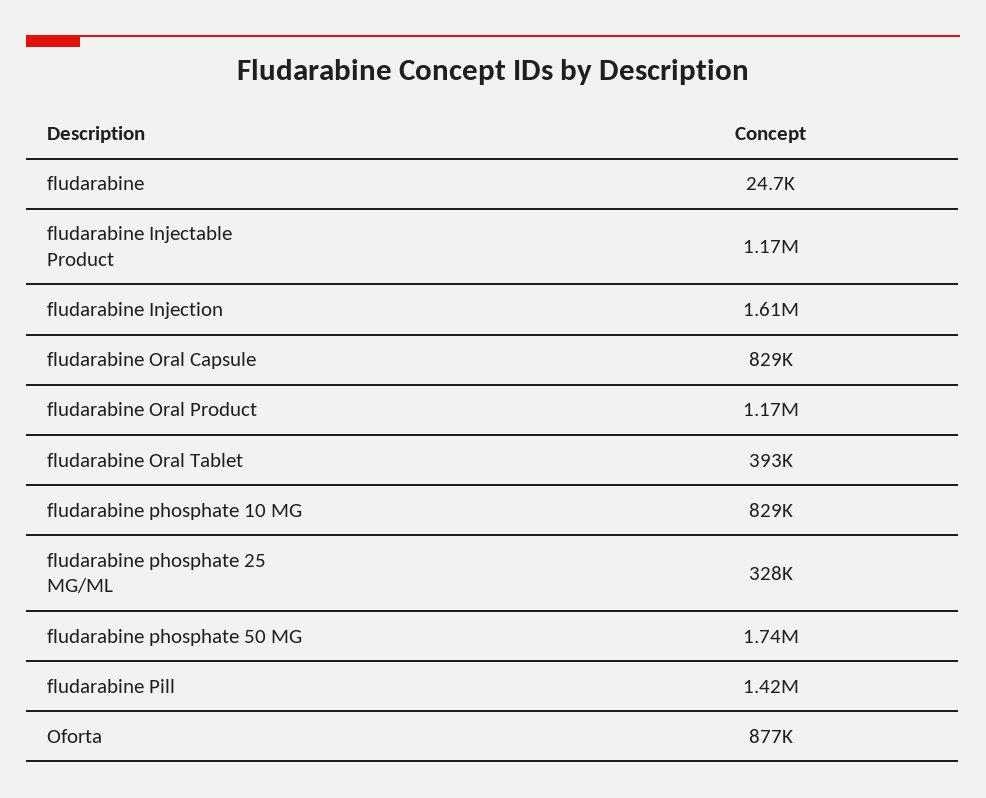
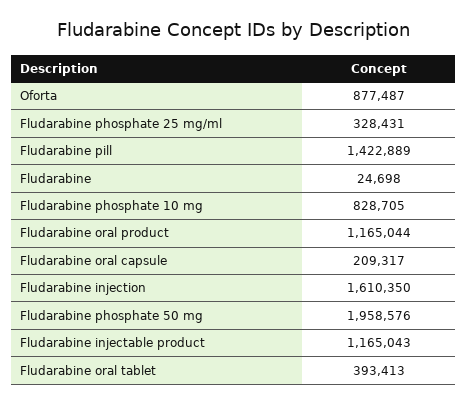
  {
    "fludarabine": 24698,
    "fludarabine Injectable Product": 1165043,
    "fludarabine Injection": 1610350,
-   "fludarabine Oral Capsule": 829000,
+   "fludarabine Oral Capsule": 209317,
    "fludarabine Oral Product": 1165044,
    "fludarabine Oral Tablet": 393413,
    "fludarabine phosphate 10 MG": 828705,
    "fludarabine phosphate 25 MG/ML": 328431,
-   "fludarabine phosphate 50 MG": 1740000,
+   "fludarabine phosphate 50 MG": 1958576,
    "fludarabine Pill": 1422889,
    "Oforta": 877487
  }

